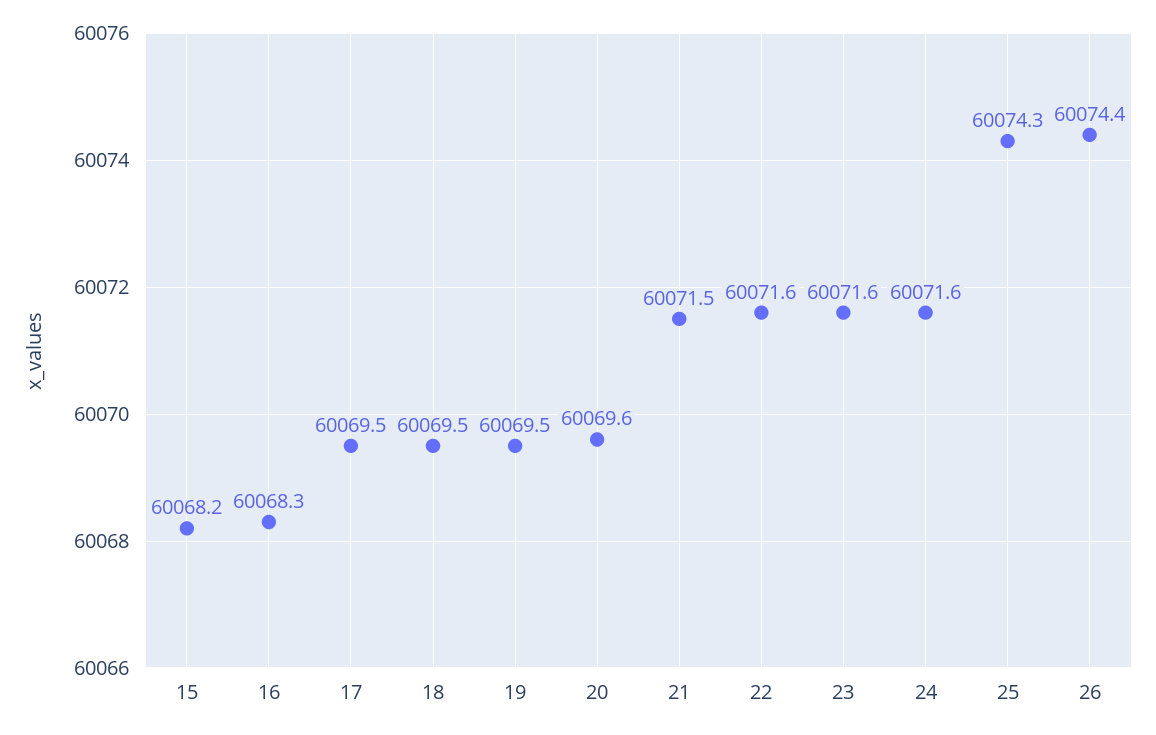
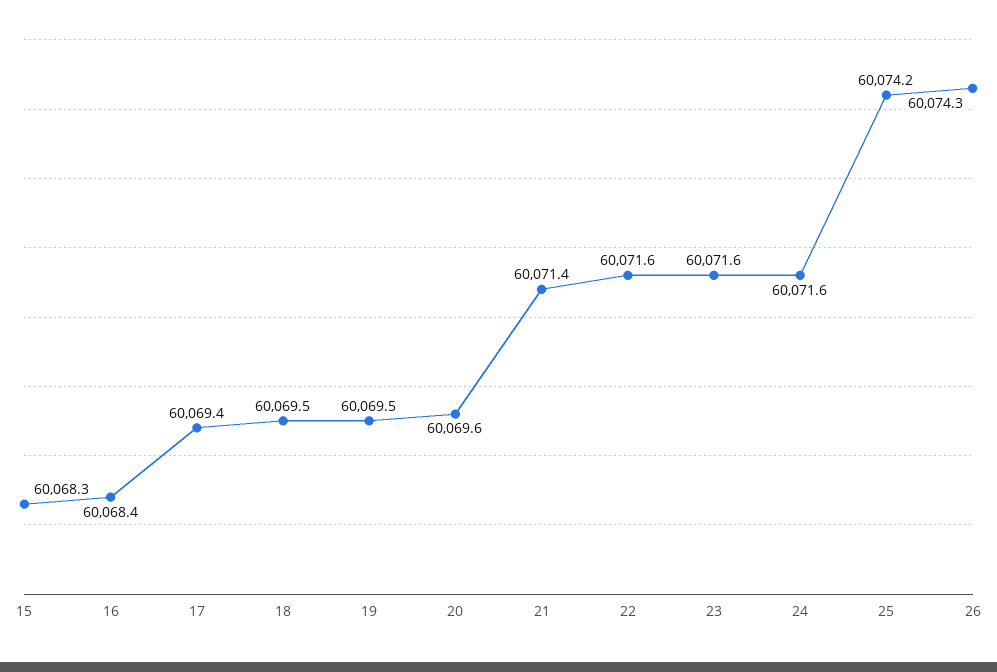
  {
-   "15": 60068.2,
+   "15": 60068.3,
-   "16": 60068.3,
+   "16": 60068.4,
-   "17": 60069.5,
+   "17": 60069.4,
    "18": 60069.5,
    "19": 60069.5,
    "20": 60069.6,
-   "21": 60071.5,
+   "21": 60071.4,
    "22": 60071.6,
    "23": 60071.6,
    "24": 60071.6,
-   "25": 60074.3,
+   "25": 60074.2,
-   "26": 60074.4
+   "26": 60074.3
  }

